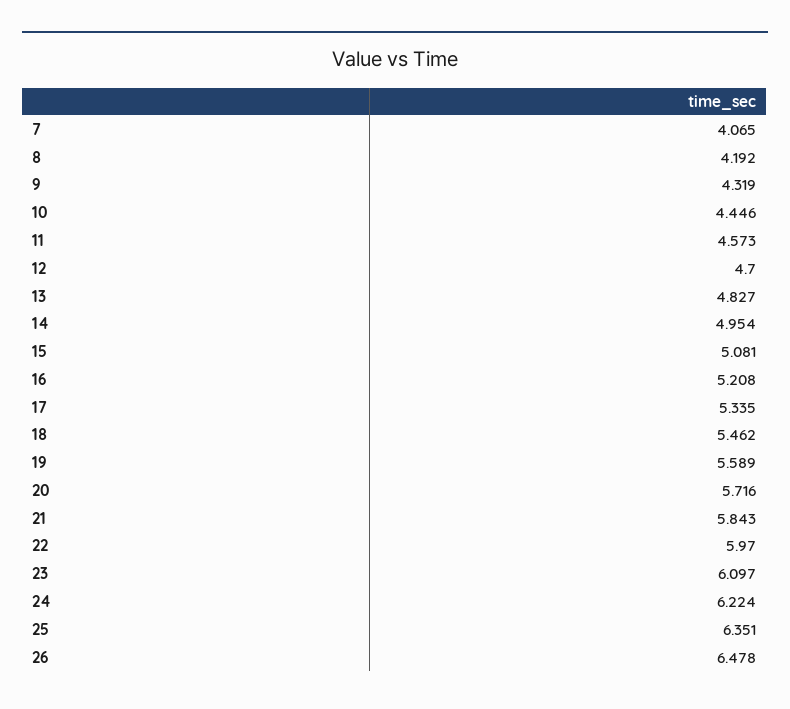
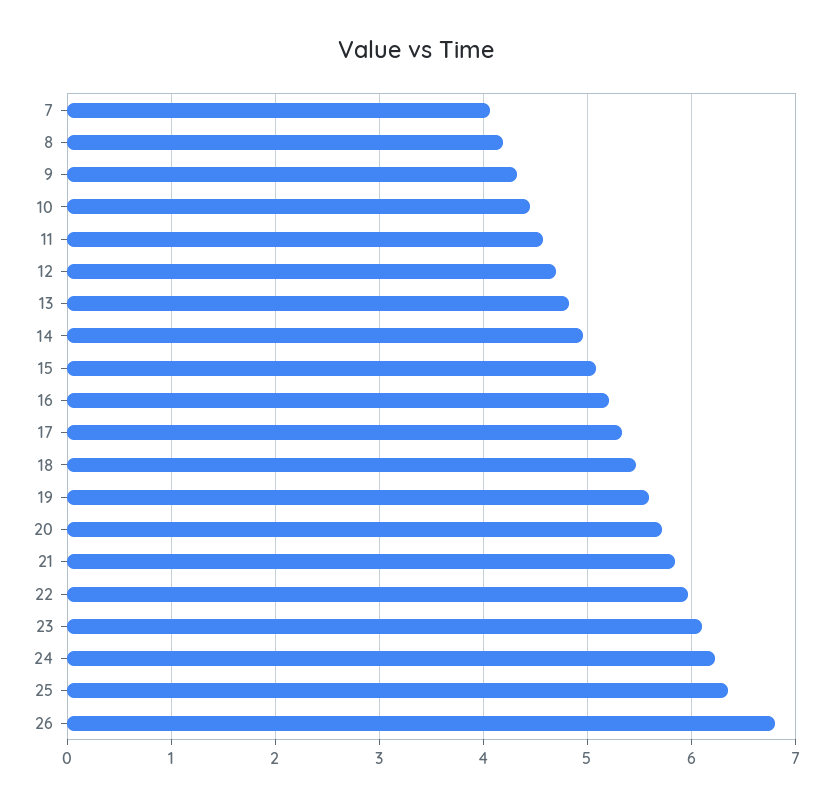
  {
    "7": 4.065,
    "8": 4.192,
    "9": 4.319,
    "10": 4.446,
    "11": 4.573,
    "12": 4.7,
    "13": 4.827,
    "14": 4.954,
    "15": 5.081,
    "16": 5.208,
    "17": 5.335,
    "18": 5.462,
    "19": 5.589,
    "20": 5.716,
    "21": 5.843,
    "22": 5.97,
    "23": 6.097,
    "24": 6.224,
    "25": 6.351,
-   "26": 6.478
+   "26": 6.8
  }

